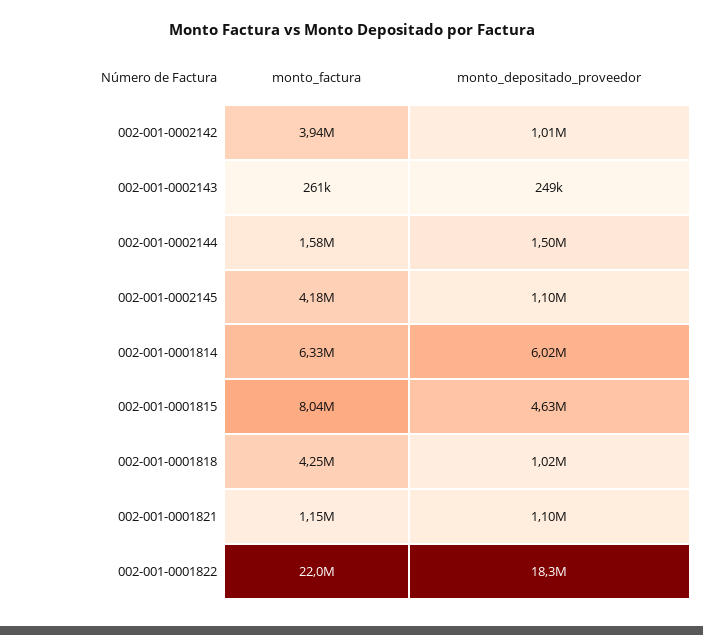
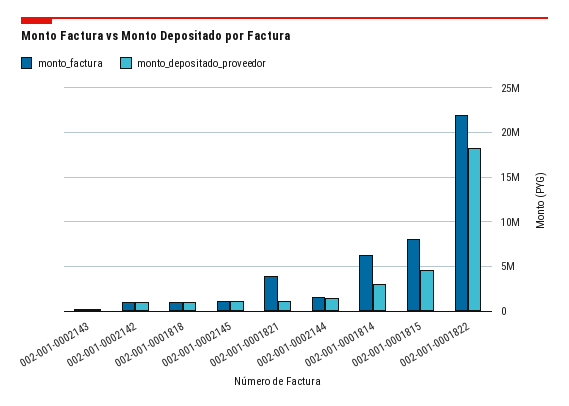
  {
    "monto_factura": {
-     "002-001-0002142": 3940000,
+     "002-001-0002142": 1000000,
      "002-001-0002143": 261000,
      "002-001-0002144": 1580000,
-     "002-001-0002145": 4180000,
+     "002-001-0002145": 1000000,
      "002-001-0001814": 6330000,
      "002-001-0001815": 8040000,
-     "002-001-0001818": 4250000,
+     "002-001-0001818": 1000000,
-     "002-001-0001821": 1150000,
+     "002-001-0001821": 4000000,
      "002-001-0001822": 22000000
    },
    "monto_depositado_proveedor": {
      "002-001-0002142": 1010000,
      "002-001-0002143": 249000,
      "002-001-0002144": 1500000,
      "002-001-0002145": 1100000,
-     "002-001-0001814": 6020000,
+     "002-001-0001814": 3000000,
      "002-001-0001815": 4630000,
      "002-001-0001818": 1020000,
      "002-001-0001821": 1100000,
      "002-001-0001822": 18300000
    }
  }

